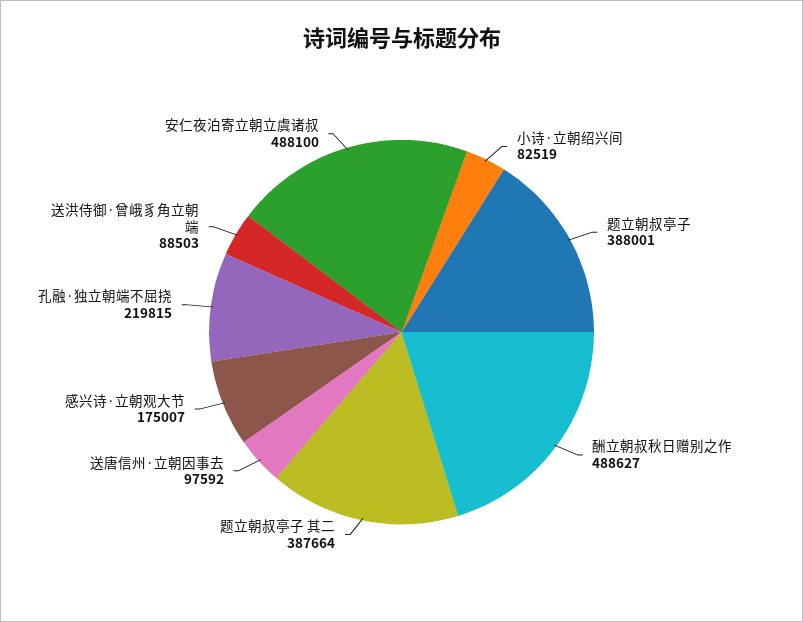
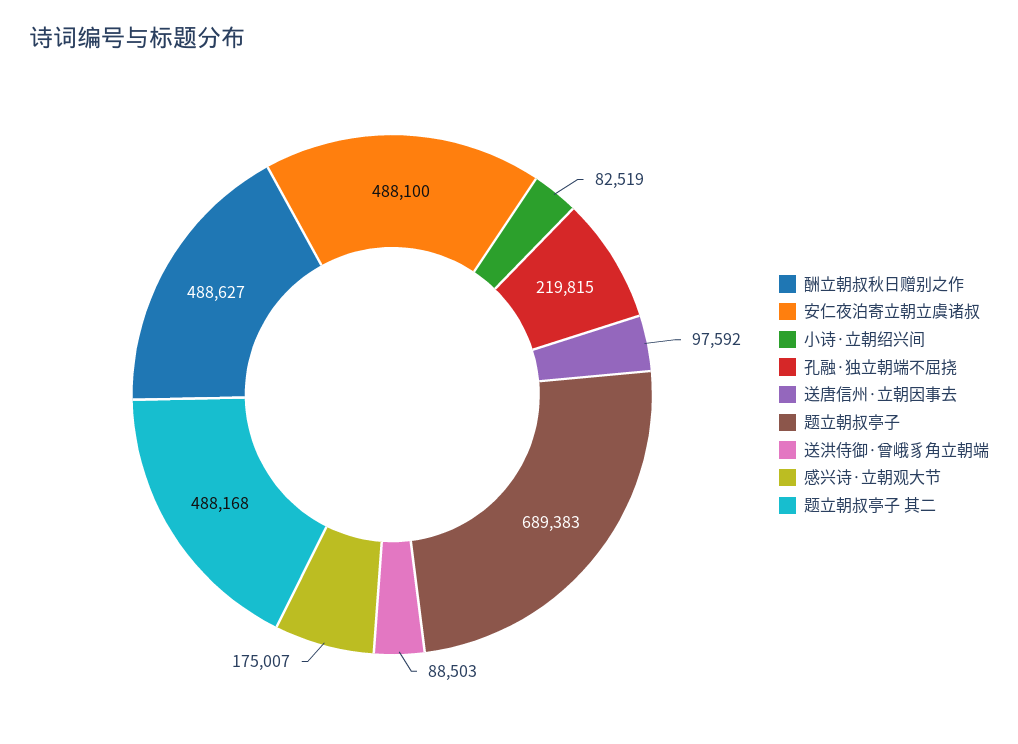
  {
    "小诗·立朝绍兴间": 82519,
-   "题立朝叔亭子": 388001,
+   "题立朝叔亭子": 689383,
    "酬立朝叔秋日赠别之作": 488627,
-   "题立朝叔亭子 其二": 387664,
+   "题立朝叔亭子 其二": 488168,
    "送唐信州·立朝因事去": 97592,
    "感兴诗·立朝观大节": 175007,
    "孔融·独立朝端不屈挠": 219815,
    "送洪侍御·曾峨豸角立朝端": 88503,
    "安仁夜泊寄立朝立虞诸叔": 488100
  }

